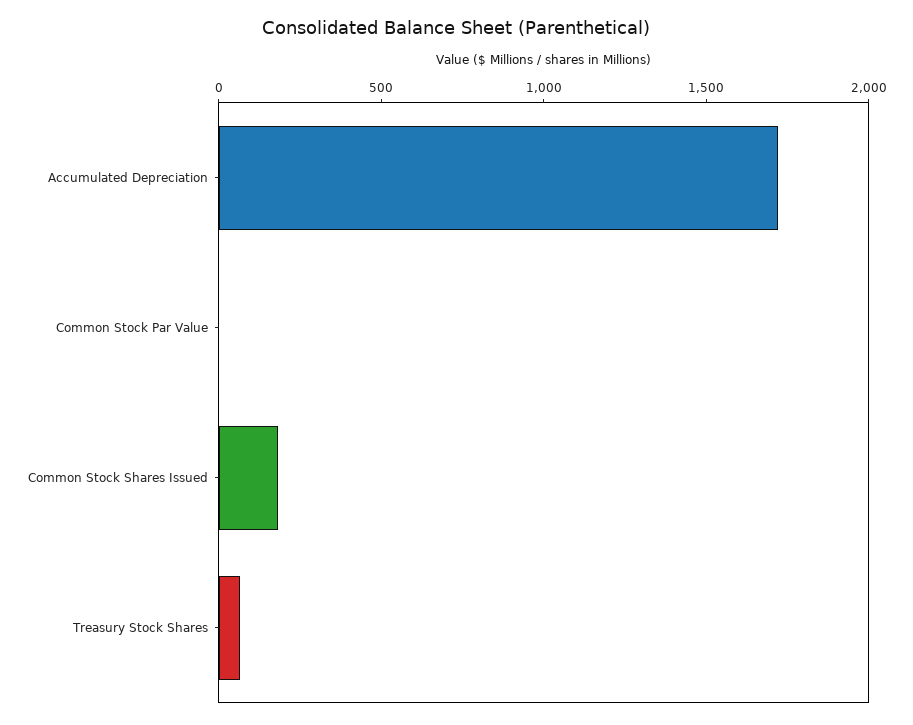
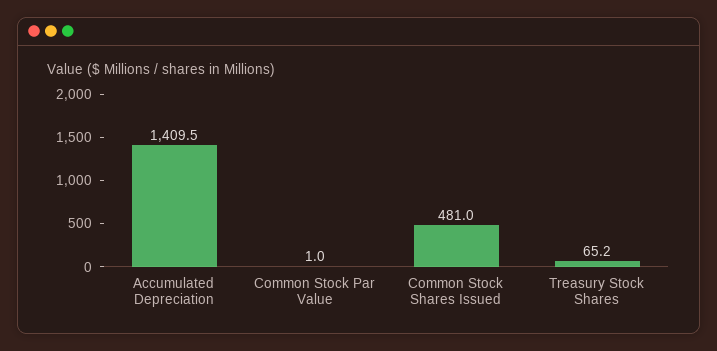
  {
-   "Accumulated Depreciation": 1700,
+   "Accumulated Depreciation": 1409.5,
    "Common Stock Par Value": 1,
-   "Common Stock Shares Issued": 200,
+   "Common Stock Shares Issued": 481,
    "Treasury Stock Shares": 65.2
  }

